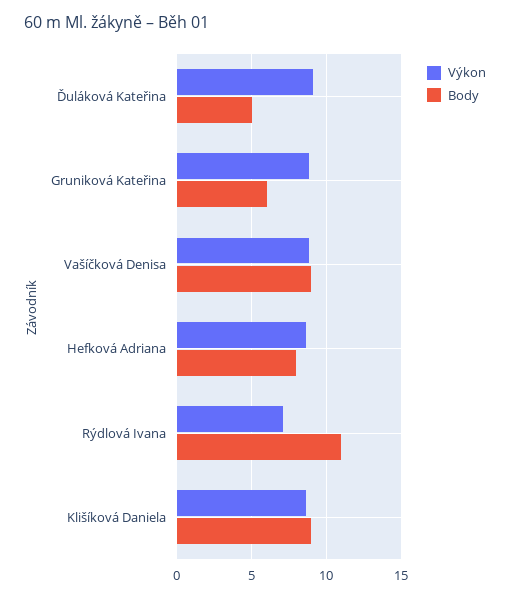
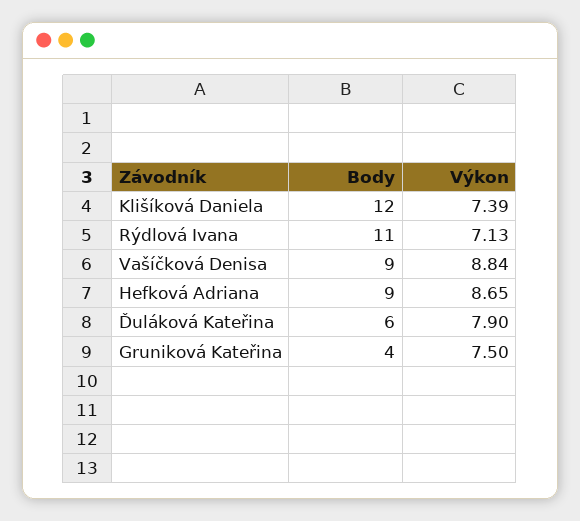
  {
    "Výkon": {
-     "Ďuláková Kateřina": 9,
+     "Ďuláková Kateřina": 7.9,
-     "Gruniková Kateřina": 9,
+     "Gruniková Kateřina": 7.5,
      "Vašíčková Denisa": 8.84,
      "Hefková Adriana": 8.65,
      "Rýdlová Ivana": 7.13,
-     "Klišíková Daniela": 8.5
+     "Klišíková Daniela": 7.39
    },
    "Body": {
-     "Ďuláková Kateřina": 5,
+     "Ďuláková Kateřina": 6,
-     "Gruniková Kateřina": 6,
+     "Gruniková Kateřina": 4,
      "Vašíčková Denisa": 9,
-     "Hefková Adriana": 8,
+     "Hefková Adriana": 9,
      "Rýdlová Ivana": 11,
-     "Klišíková Daniela": 9
+     "Klišíková Daniela": 12
    }
  }

